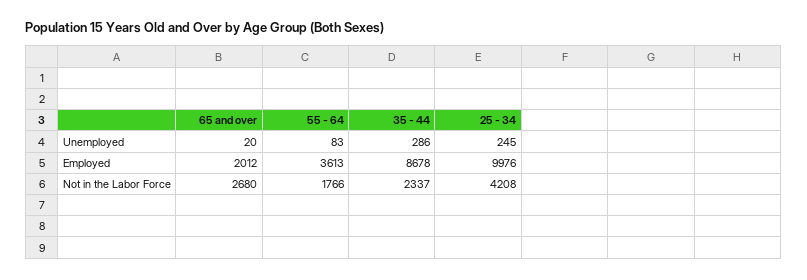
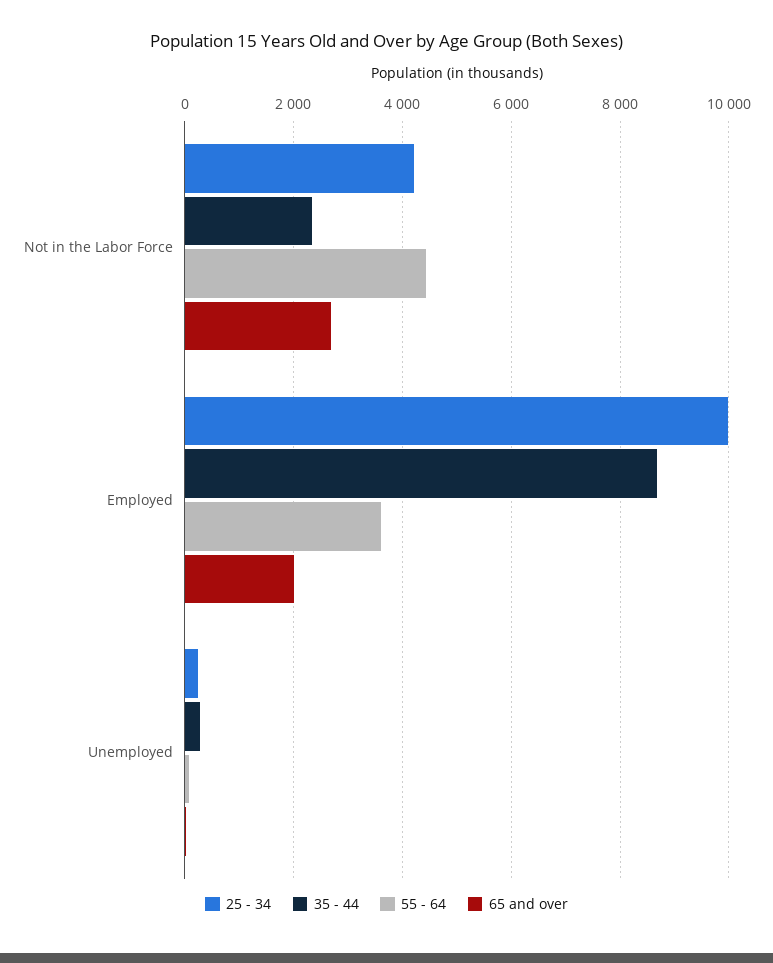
  {
    "65 and over": {
      "Unemployed": 20,
      "Employed": 2012,
      "Not in the Labor Force": 2680
    },
    "55 - 64": {
      "Unemployed": 83,
      "Employed": 3613,
-     "Not in the Labor Force": 1766
+     "Not in the Labor Force": 4400
    },
    "35 - 44": {
      "Unemployed": 286,
      "Employed": 8678,
      "Not in the Labor Force": 2337
    },
    "25 - 34": {
      "Unemployed": 245,
      "Employed": 9976,
      "Not in the Labor Force": 4208
    }
  }

